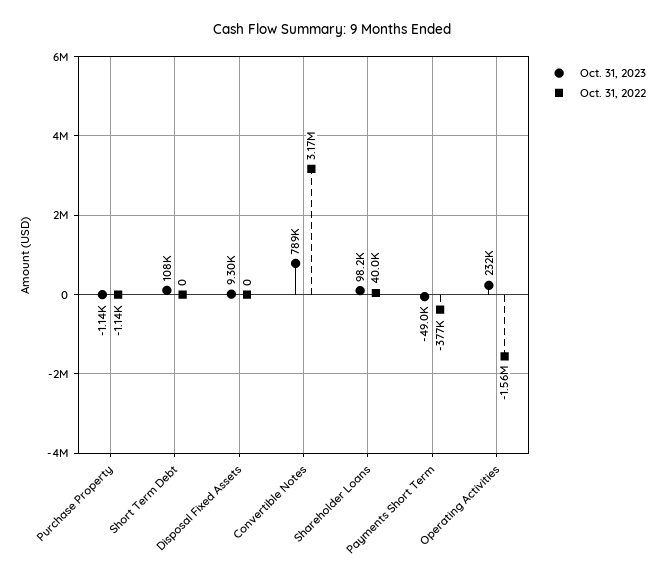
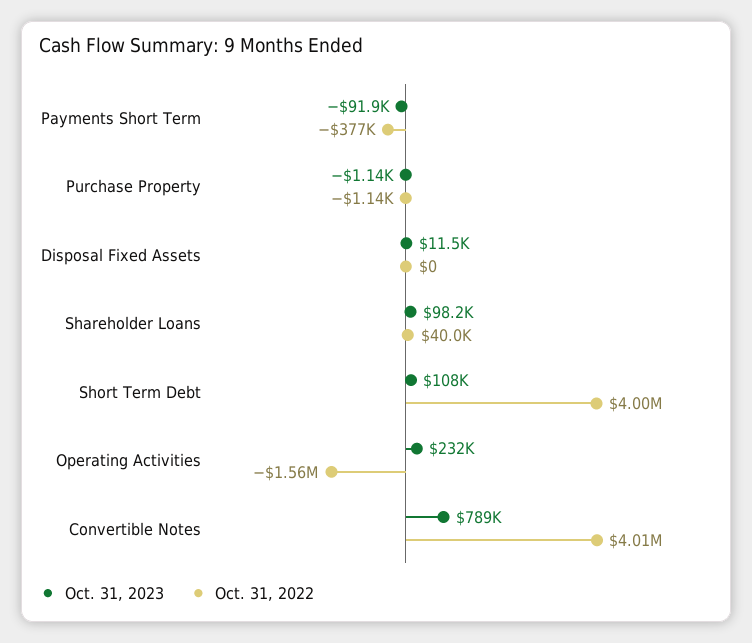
  {
    "Oct. 31, 2023": {
      "Purchase Property": -1140,
      "Short Term Debt": 108000,
-     "Disposal Fixed Assets": 9300,
+     "Disposal Fixed Assets": 11500,
      "Convertible Notes": 789000,
      "Shareholder Loans": 98200,
-     "Payments Short Term": -49000,
+     "Payments Short Term": -91900,
      "Operating Activities": 232000
    },
    "Oct. 31, 2022": {
      "Purchase Property": -1140,
-     "Short Term Debt": 0,
+     "Short Term Debt": 4000000,
      "Disposal Fixed Assets": 0,
-     "Convertible Notes": 3170000,
+     "Convertible Notes": 4010000,
      "Shareholder Loans": 40000,
      "Payments Short Term": -377000,
      "Operating Activities": -1560000
    }
  }

